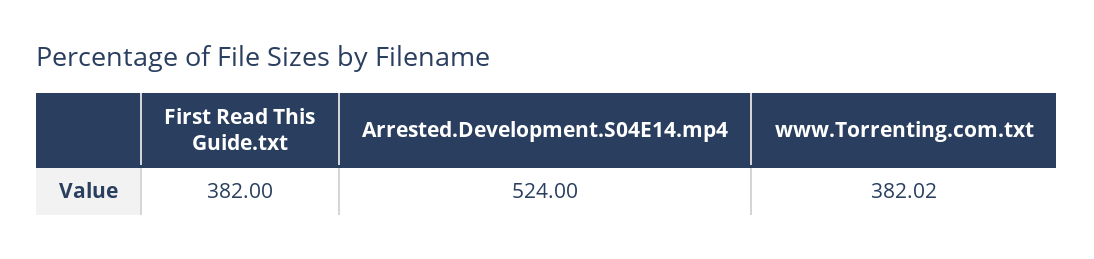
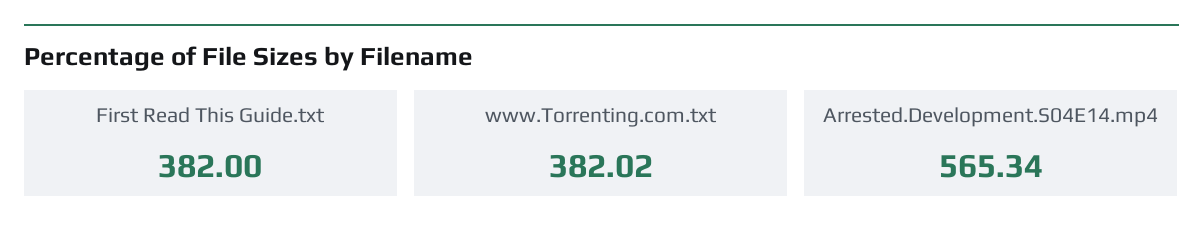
  {
    "First Read This Guide.txt": 382,
-   "Arrested.Development.S04E14.mp4": 524,
+   "Arrested.Development.S04E14.mp4": 565.34,
    "www.Torrenting.com.txt": 382.02
  }

